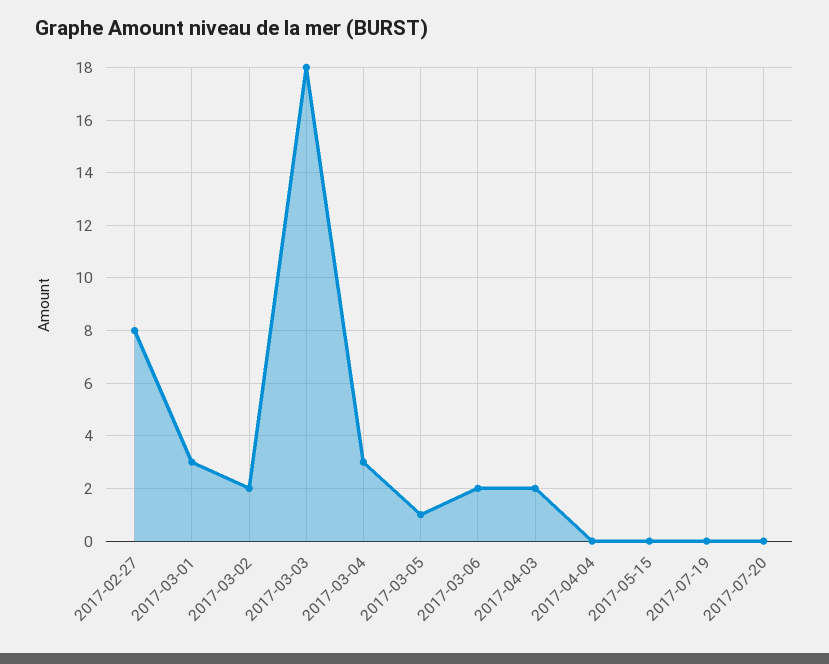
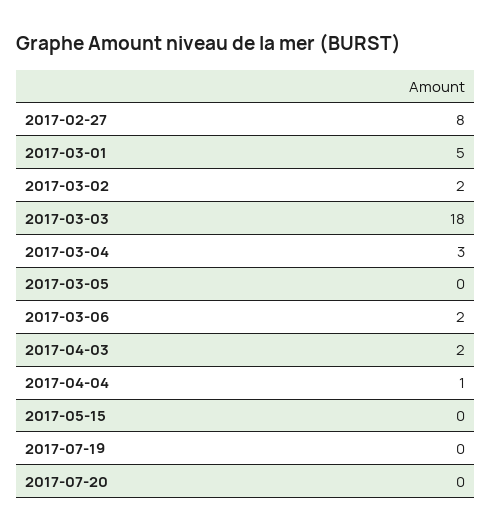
  {
    "2017-02-27": 8,
-   "2017-03-01": 3,
+   "2017-03-01": 5,
    "2017-03-02": 2,
    "2017-03-03": 18,
    "2017-03-04": 3,
-   "2017-03-05": 1,
+   "2017-03-05": 0,
    "2017-03-06": 2,
    "2017-04-03": 2,
-   "2017-04-04": 0,
+   "2017-04-04": 1,
    "2017-05-15": 0,
    "2017-07-19": 0,
    "2017-07-20": 0
  }

